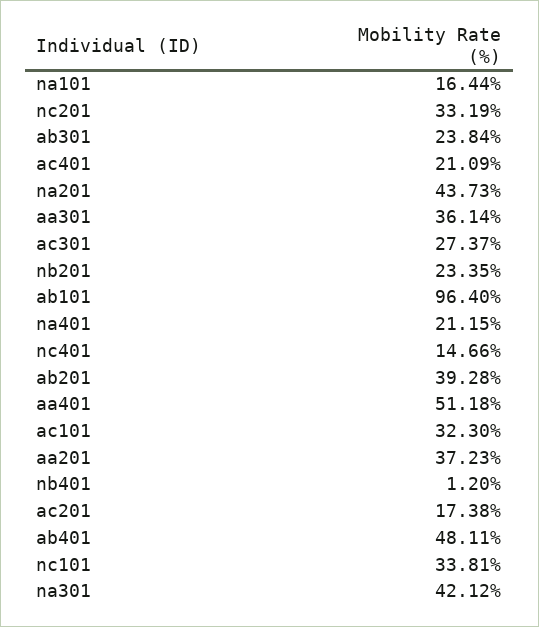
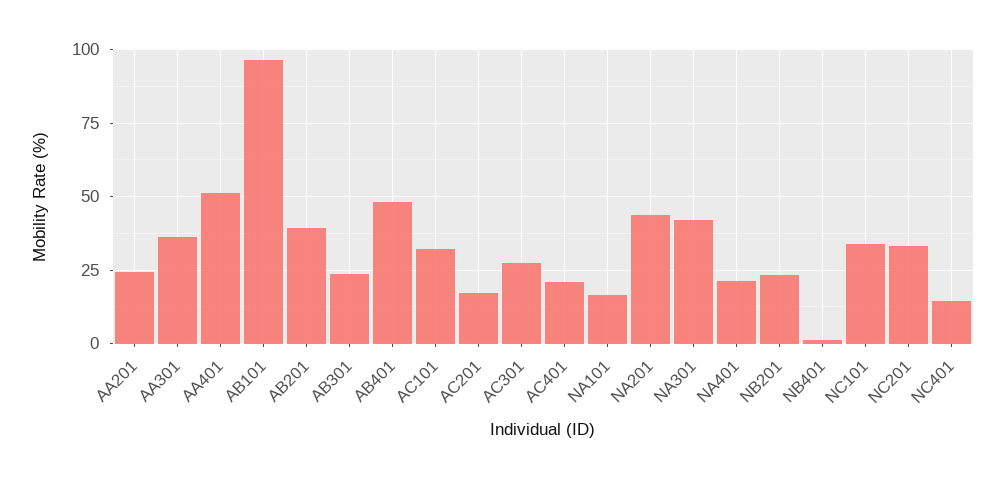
  {
    "na101": 16.44,
    "nc201": 33.19,
    "ab301": 23.84,
    "ac401": 21.09,
    "na201": 43.73,
    "aa301": 36.14,
    "ac301": 27.37,
    "nb201": 23.35,
    "ab101": 96.4,
    "na401": 21.15,
    "nc401": 14.66,
    "ab201": 39.28,
    "aa401": 51.18,
    "ac101": 32.3,
-   "aa201": 37.23,
+   "aa201": 25,
    "nb401": 1.2,
    "ac201": 17.38,
    "ab401": 48.11,
    "nc101": 33.81,
    "na301": 42.12
  }

